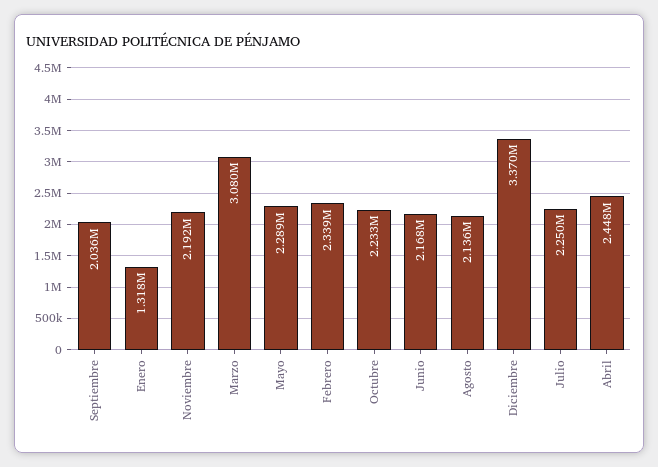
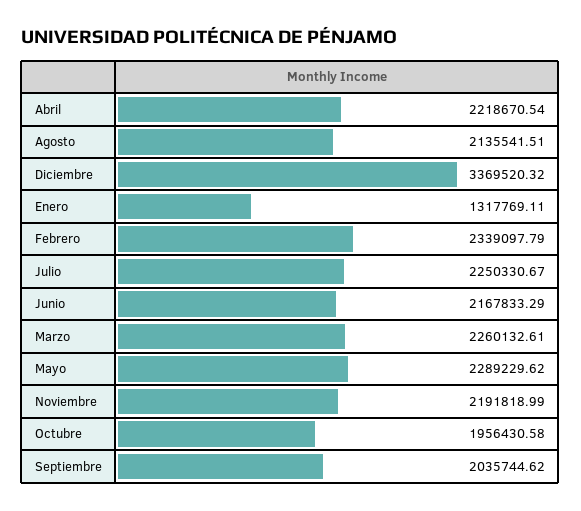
  {
    "Septiembre": 2035744.62,
    "Enero": 1317769.11,
    "Noviembre": 2191818.99,
-   "Marzo": 3080000,
+   "Marzo": 2260132.61,
    "Mayo": 2289229.62,
    "Febrero": 2339097.79,
-   "Octubre": 2233000,
+   "Octubre": 1956430.58,
    "Junio": 2167833.29,
    "Agosto": 2135541.51,
    "Diciembre": 3369520.32,
    "Julio": 2250330.67,
-   "Abril": 2448000
+   "Abril": 2218670.54
  }

